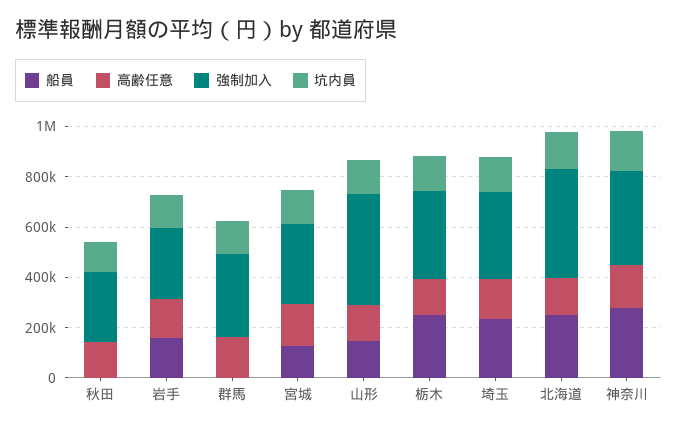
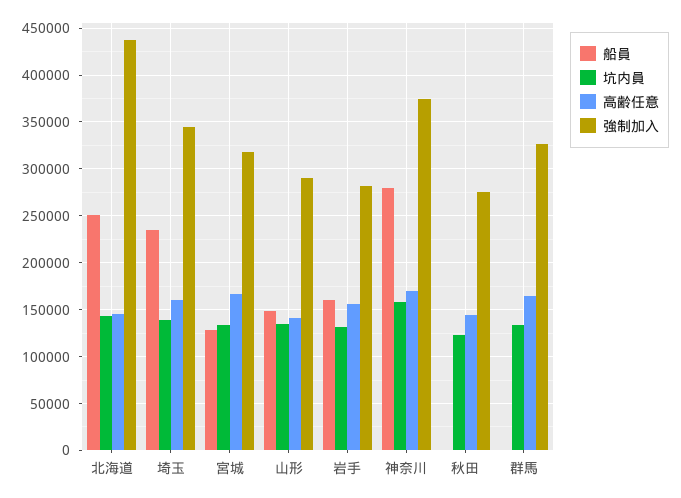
  {
    "船員": {
      "秋田": 0,
      "岩手": 160000,
      "群馬": 0,
      "宮城": 130000,
      "山形": 150000,
-     "栃木": 250000,
      "埼玉": 240000,
      "北海道": 250000,
      "神奈川": 280000
    },
    "高齢任意": {
      "秋田": 140000,
      "岩手": 160000,
      "群馬": 160000,
      "宮城": 170000,
      "山形": 140000,
-     "栃木": 150000,
      "埼玉": 160000,
      "北海道": 150000,
      "神奈川": 170000
    },
    "強制加入": {
      "秋田": 280000,
      "岩手": 280000,
      "群馬": 330000,
      "宮城": 320000,
-     "山形": 450000,
+     "山形": 290000,
-     "栃木": 350000,
      "埼玉": 340000,
      "北海道": 440000,
      "神奈川": 370000
    },
    "坑内員": {
      "秋田": 120000,
      "岩手": 130000,
      "群馬": 130000,
      "宮城": 130000,
      "山形": 140000,
-     "栃木": 150000,
      "埼玉": 140000,
      "北海道": 140000,
      "神奈川": 160000
    }
  }

